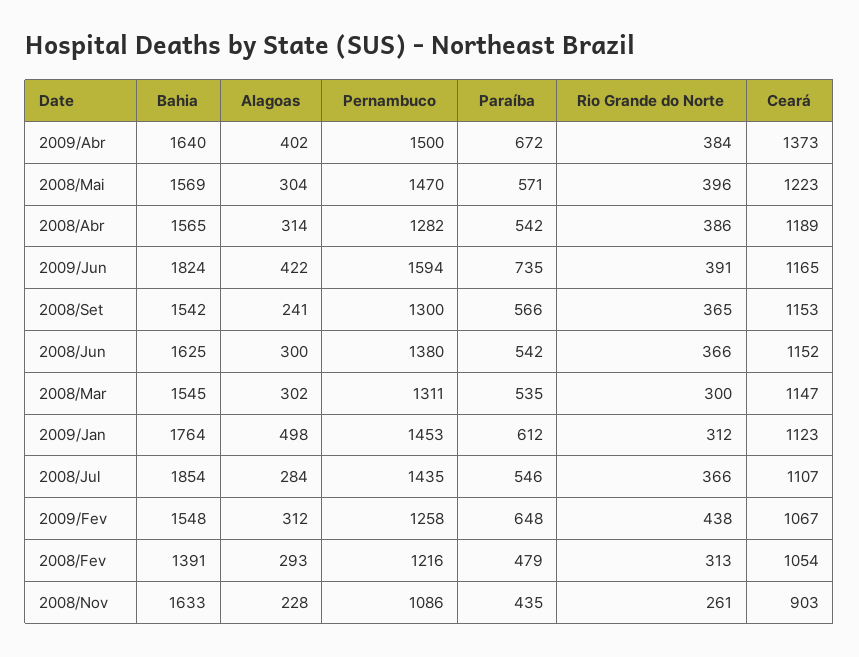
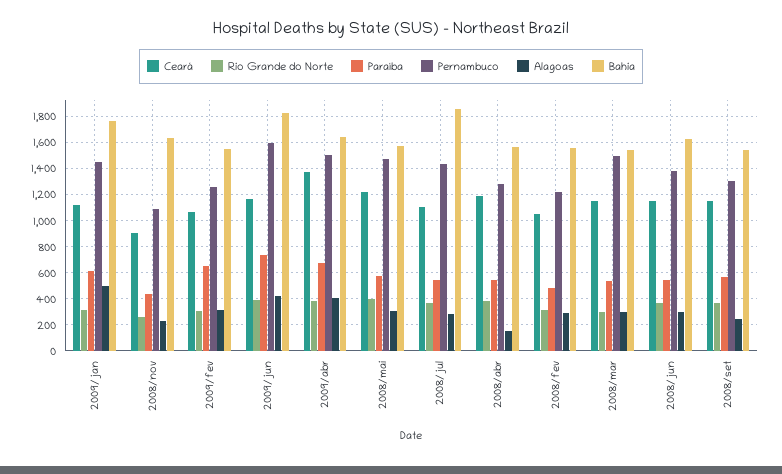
  {
    "Bahia": {
      "2009/Abr": 1640,
      "2008/Mai": 1569,
      "2008/Abr": 1565,
      "2009/Jun": 1824,
      "2008/Set": 1542,
      "2008/Jun": 1625,
      "2008/Mar": 1545,
      "2009/Jan": 1764,
      "2008/Jul": 1854,
      "2009/Fev": 1548,
-     "2008/Fev": 1391,
+     "2008/Fev": 1550,
      "2008/Nov": 1633
    },
    "Alagoas": {
      "2009/Abr": 402,
      "2008/Mai": 304,
-     "2008/Abr": 314,
+     "2008/Abr": 150,
      "2009/Jun": 422,
      "2008/Set": 241,
      "2008/Jun": 300,
      "2008/Mar": 302,
      "2009/Jan": 498,
      "2008/Jul": 284,
      "2009/Fev": 312,
      "2008/Fev": 293,
      "2008/Nov": 228
    },
    "Pernambuco": {
      "2009/Abr": 1500,
      "2008/Mai": 1470,
      "2008/Abr": 1282,
      "2009/Jun": 1594,
      "2008/Set": 1300,
      "2008/Jun": 1380,
-     "2008/Mar": 1311,
+     "2008/Mar": 1500,
      "2009/Jan": 1453,
      "2008/Jul": 1435,
      "2009/Fev": 1258,
      "2008/Fev": 1216,
      "2008/Nov": 1086
    },
    "Paraíba": {
      "2009/Abr": 672,
      "2008/Mai": 571,
      "2008/Abr": 542,
      "2009/Jun": 735,
      "2008/Set": 566,
      "2008/Jun": 542,
      "2008/Mar": 535,
      "2009/Jan": 612,
      "2008/Jul": 546,
      "2009/Fev": 648,
      "2008/Fev": 479,
      "2008/Nov": 435
    },
    "Rio Grande do Norte": {
      "2009/Abr": 384,
      "2008/Mai": 396,
      "2008/Abr": 386,
      "2009/Jun": 391,
      "2008/Set": 365,
      "2008/Jun": 366,
      "2008/Mar": 300,
      "2009/Jan": 312,
      "2008/Jul": 366,
-     "2009/Fev": 438,
+     "2009/Fev": 300,
      "2008/Fev": 313,
      "2008/Nov": 261
    },
    "Ceará": {
      "2009/Abr": 1373,
      "2008/Mai": 1223,
      "2008/Abr": 1189,
      "2009/Jun": 1165,
      "2008/Set": 1153,
      "2008/Jun": 1152,
      "2008/Mar": 1147,
      "2009/Jan": 1123,
      "2008/Jul": 1107,
      "2009/Fev": 1067,
      "2008/Fev": 1054,
      "2008/Nov": 903
    }
  }

